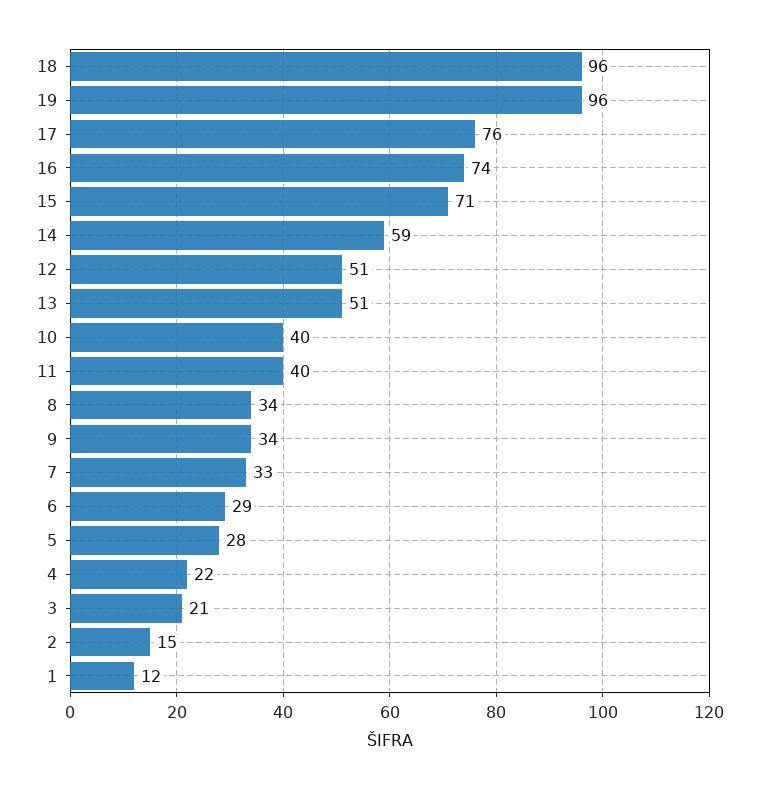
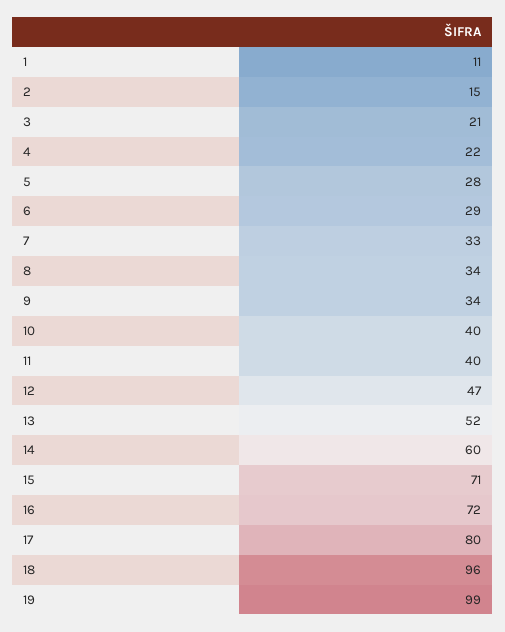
  {
    "18": 96,
-   "19": 96,
+   "19": 99,
-   "17": 76,
+   "17": 80,
-   "16": 74,
+   "16": 72,
    "15": 71,
-   "14": 59,
+   "14": 60,
-   "12": 51,
+   "12": 47,
-   "13": 51,
+   "13": 52,
    "10": 40,
    "11": 40,
    "8": 34,
    "9": 34,
    "7": 33,
    "6": 29,
    "5": 28,
    "4": 22,
    "3": 21,
    "2": 15,
-   "1": 12
+   "1": 11
  }

